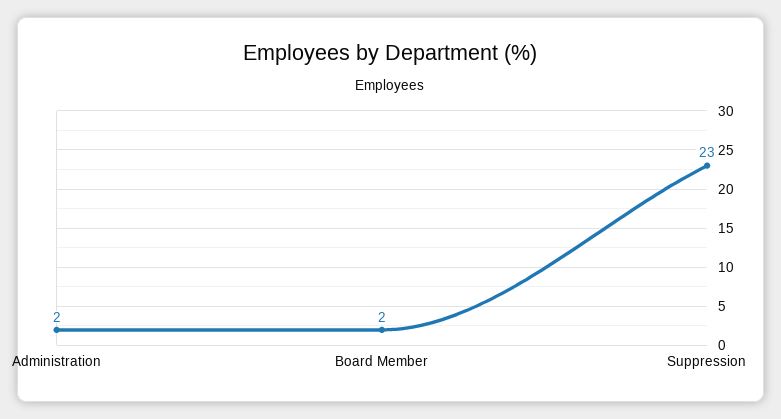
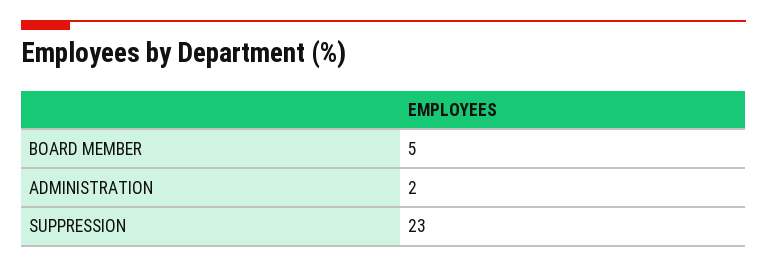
  {
    "Administration": 2,
-   "Board Member": 2,
+   "Board Member": 5,
    "Suppression": 23
  }

